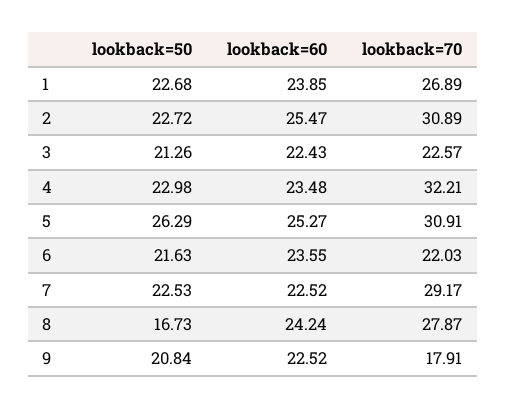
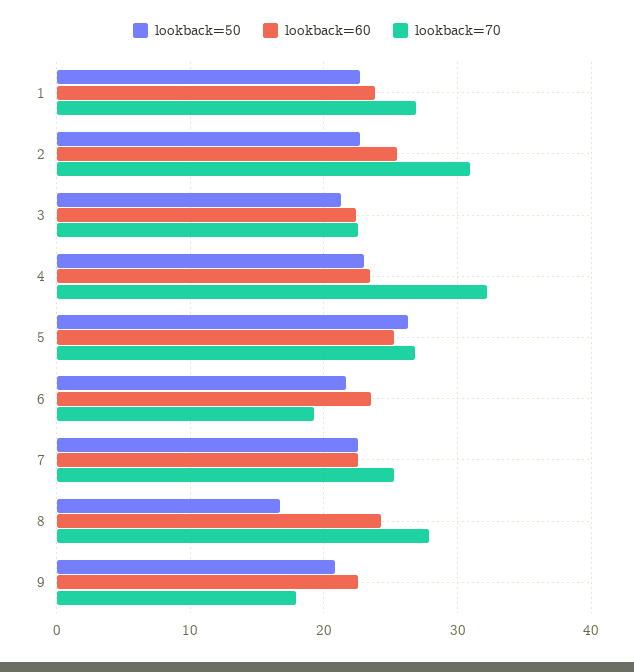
  {
    "lookback=50": {
      "1": 22.68,
      "2": 22.72,
      "3": 21.26,
      "4": 22.98,
      "5": 26.29,
      "6": 21.63,
      "7": 22.53,
      "8": 16.73,
      "9": 20.84
    },
    "lookback=60": {
      "1": 23.85,
      "2": 25.47,
      "3": 22.43,
      "4": 23.48,
      "5": 25.27,
      "6": 23.55,
      "7": 22.52,
      "8": 24.24,
      "9": 22.52
    },
    "lookback=70": {
      "1": 26.89,
      "2": 30.89,
      "3": 22.57,
      "4": 32.21,
-     "5": 30.91,
+     "5": 27,
-     "6": 22.03,
+     "6": 19,
-     "7": 29.17,
+     "7": 25,
      "8": 27.87,
      "9": 17.91
    }
  }

